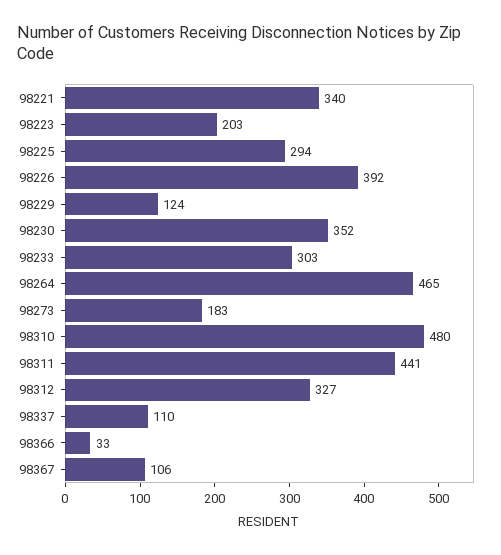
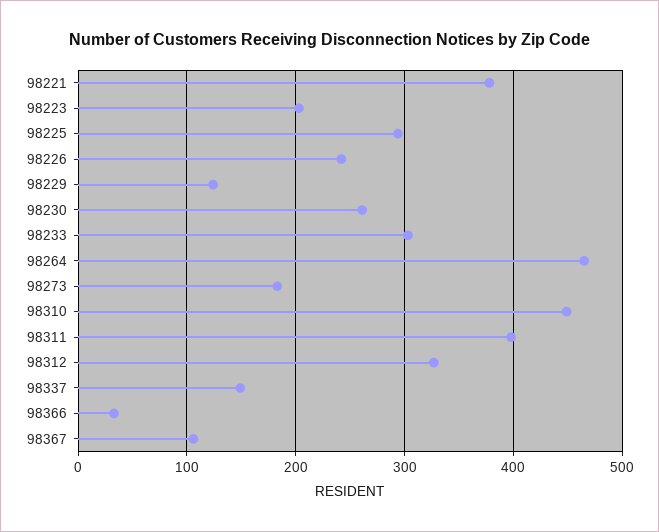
  {
-   "98221": 340,
+   "98221": 380,
    "98223": 203,
    "98225": 294,
-   "98226": 392,
+   "98226": 240,
    "98229": 124,
-   "98230": 352,
+   "98230": 260,
    "98233": 303,
    "98264": 465,
    "98273": 183,
-   "98310": 480,
+   "98310": 450,
-   "98311": 441,
+   "98311": 400,
    "98312": 327,
-   "98337": 110,
+   "98337": 150,
    "98366": 33,
    "98367": 106
  }

